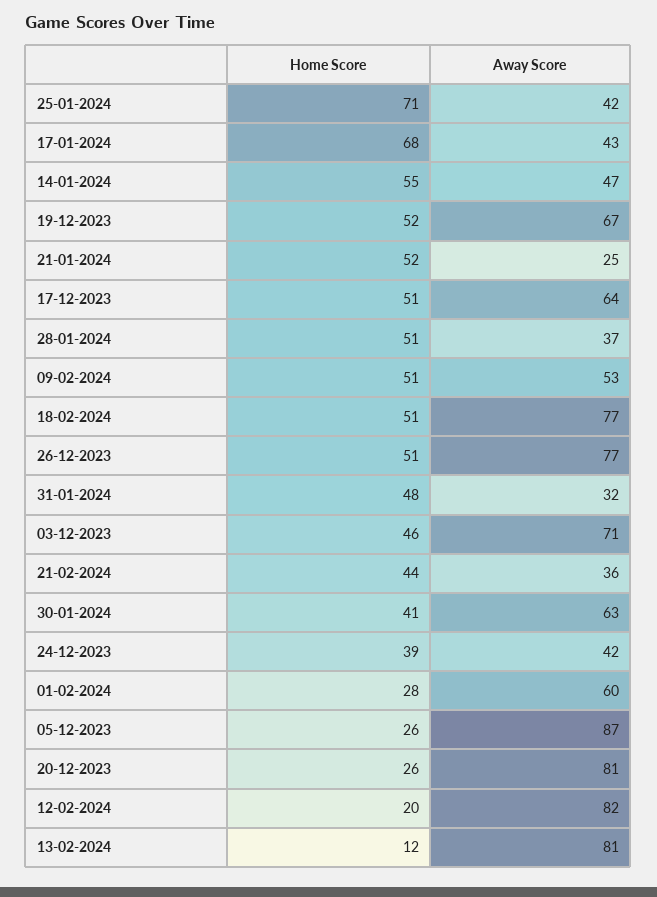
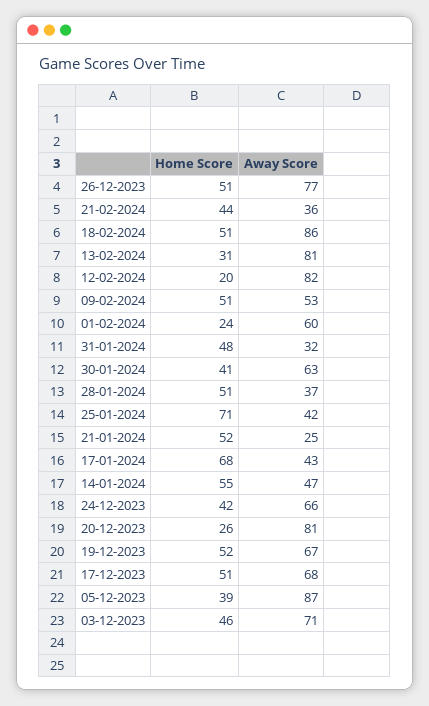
  {
    "Home Score": {
      "25-01-2024": 71,
      "17-01-2024": 68,
      "14-01-2024": 55,
      "19-12-2023": 52,
      "21-01-2024": 52,
      "17-12-2023": 51,
      "28-01-2024": 51,
      "09-02-2024": 51,
      "18-02-2024": 51,
      "26-12-2023": 51,
      "31-01-2024": 48,
      "03-12-2023": 46,
      "21-02-2024": 44,
      "30-01-2024": 41,
-     "24-12-2023": 39,
+     "24-12-2023": 42,
-     "01-02-2024": 28,
+     "01-02-2024": 24,
-     "05-12-2023": 26,
+     "05-12-2023": 39,
      "20-12-2023": 26,
      "12-02-2024": 20,
-     "13-02-2024": 12
+     "13-02-2024": 31
    },
    "Away Score": {
      "25-01-2024": 42,
      "17-01-2024": 43,
      "14-01-2024": 47,
      "19-12-2023": 67,
      "21-01-2024": 25,
-     "17-12-2023": 64,
+     "17-12-2023": 68,
      "28-01-2024": 37,
      "09-02-2024": 53,
-     "18-02-2024": 77,
+     "18-02-2024": 86,
      "26-12-2023": 77,
      "31-01-2024": 32,
      "03-12-2023": 71,
      "21-02-2024": 36,
      "30-01-2024": 63,
-     "24-12-2023": 42,
+     "24-12-2023": 66,
      "01-02-2024": 60,
      "05-12-2023": 87,
      "20-12-2023": 81,
      "12-02-2024": 82,
      "13-02-2024": 81
    }
  }

